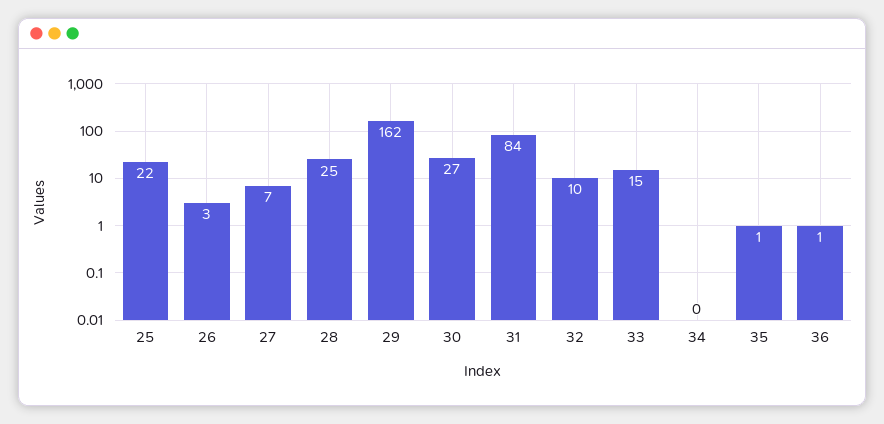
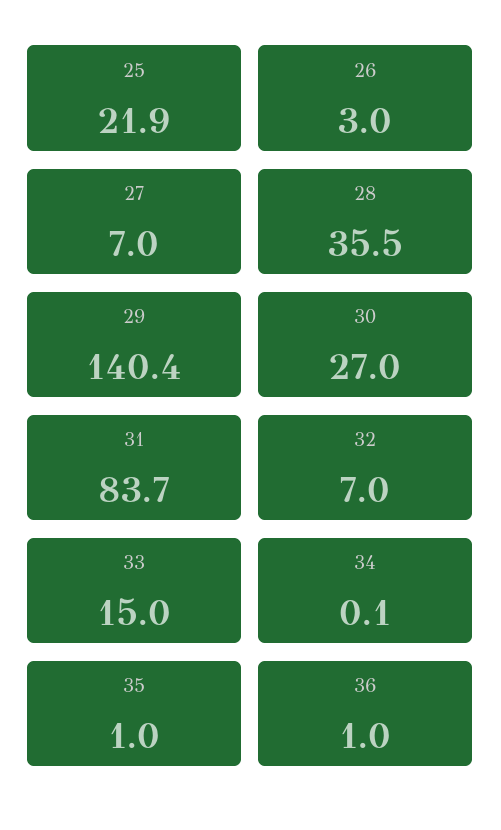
  {
    "25": 21.9,
    "26": 3,
    "27": 7,
-   "28": 25,
+   "28": 35.5,
-   "29": 162,
+   "29": 140.4,
    "30": 27,
    "31": 83.7,
-   "32": 10,
+   "32": 7,
    "33": 15,
    "34": 0.1,
    "35": 1,
    "36": 1
  }

